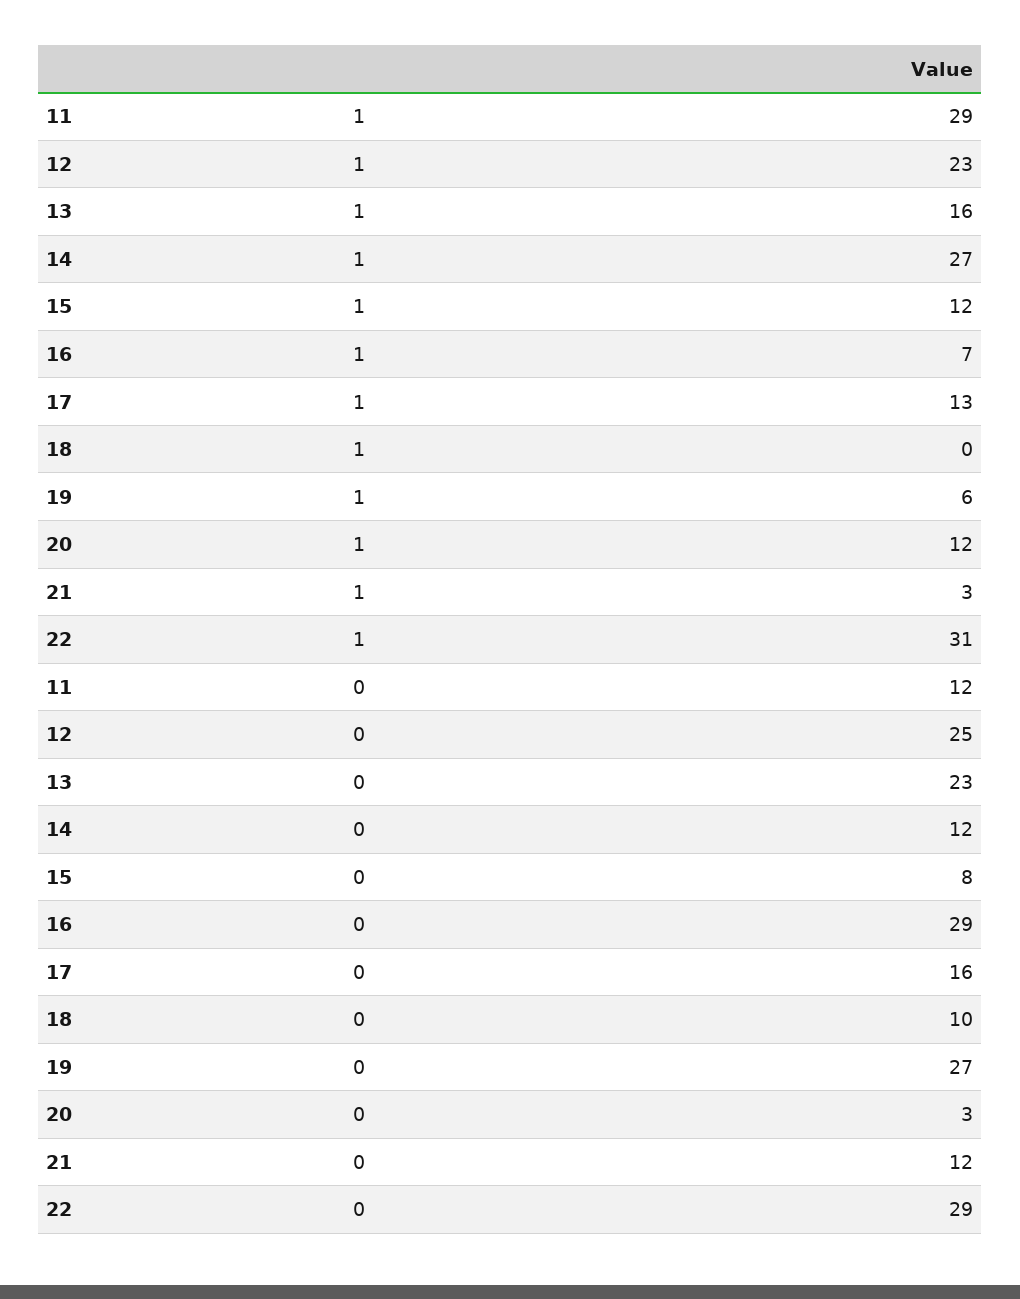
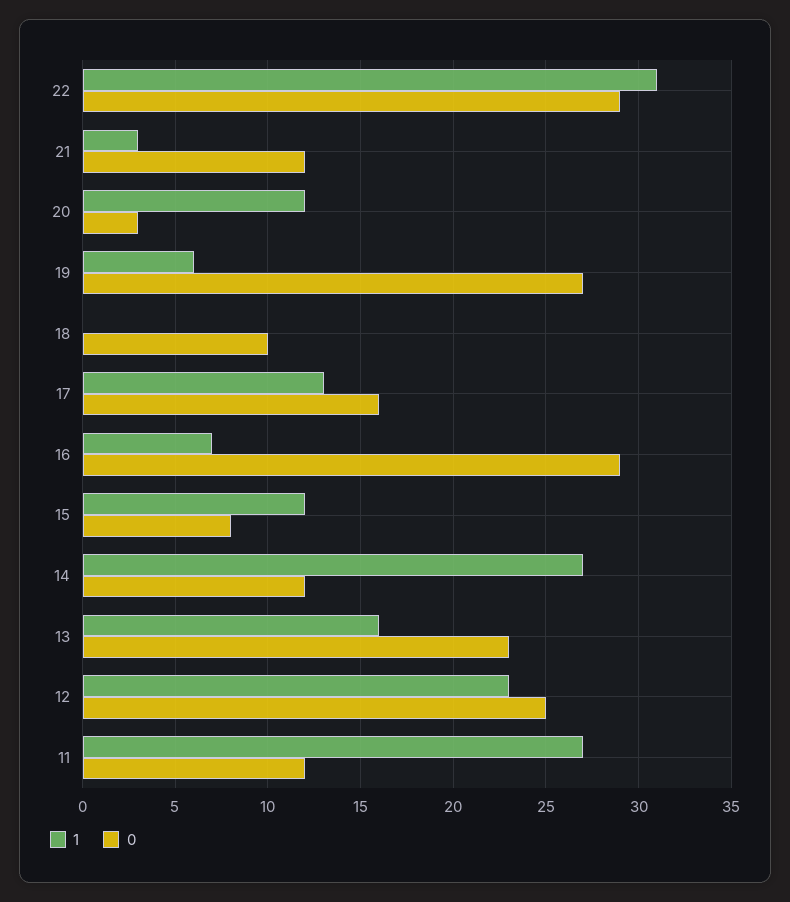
  {
    "1": {
-     "11": 29,
+     "11": 27,
      "12": 23,
      "13": 16,
      "14": 27,
      "15": 12,
      "16": 7,
      "17": 13,
      "18": 0,
      "19": 6,
      "20": 12,
      "21": 3,
      "22": 31
    },
    "0": {
      "11": 12,
      "12": 25,
      "13": 23,
      "14": 12,
      "15": 8,
      "16": 29,
      "17": 16,
      "18": 10,
      "19": 27,
      "20": 3,
      "21": 12,
      "22": 29
    }
  }

